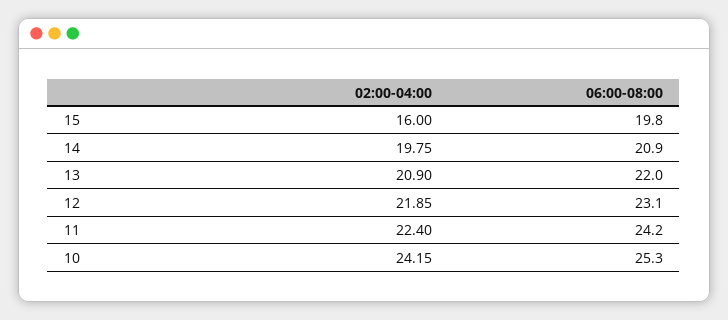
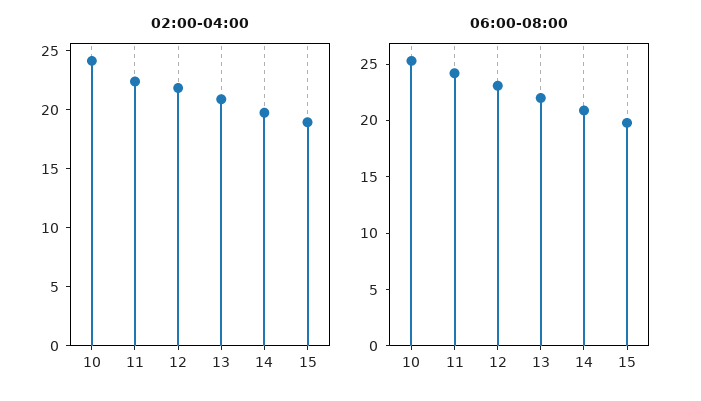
  {
    "02:00-04:00": {
-     "15": 16,
+     "15": 19,
      "14": 19.75,
      "13": 20.9,
      "12": 21.85,
      "11": 22.4,
      "10": 24.15
    },
    "06:00-08:00": {
      "15": 19.8,
      "14": 20.9,
      "13": 22,
      "12": 23.1,
      "11": 24.2,
      "10": 25.3
    }
  }

